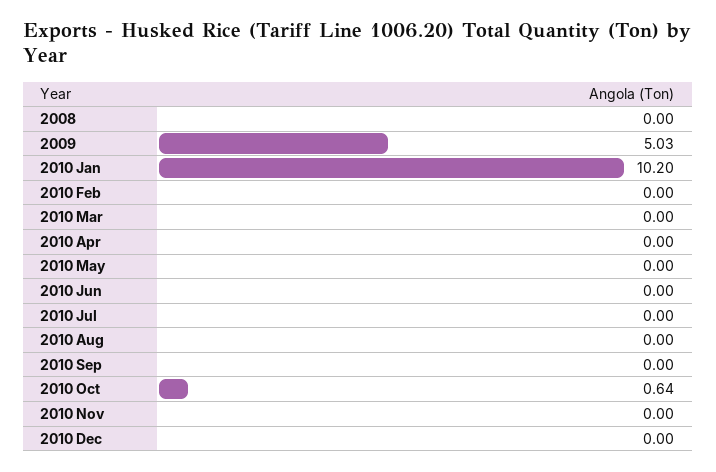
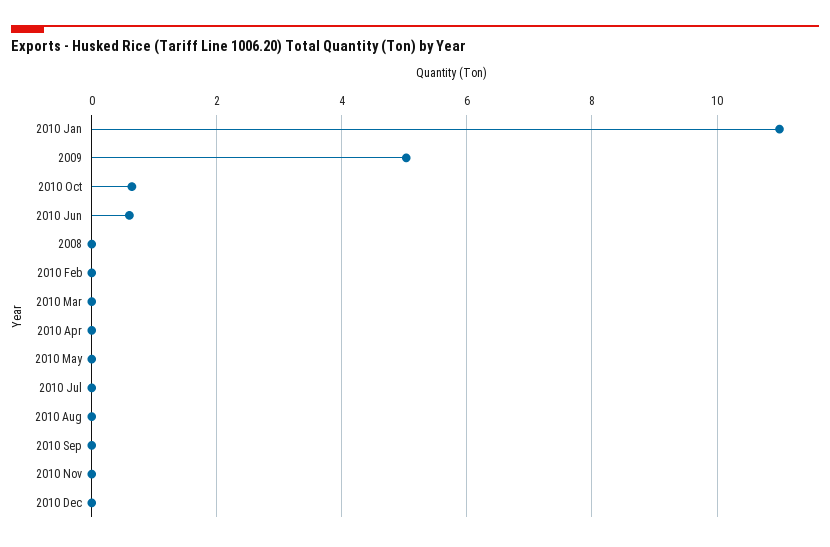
  {
    "2008": 0,
    "2009": 5.03,
-   "2010 Jan": 10.2,
+   "2010 Jan": 11,
    "2010 Feb": 0,
    "2010 Mar": 0,
    "2010 Apr": 0,
    "2010 May": 0,
-   "2010 Jun": 0,
+   "2010 Jun": 0.6,
    "2010 Jul": 0,
    "2010 Aug": 0,
    "2010 Sep": 0,
    "2010 Oct": 0.64,
    "2010 Nov": 0,
    "2010 Dec": 0
  }

